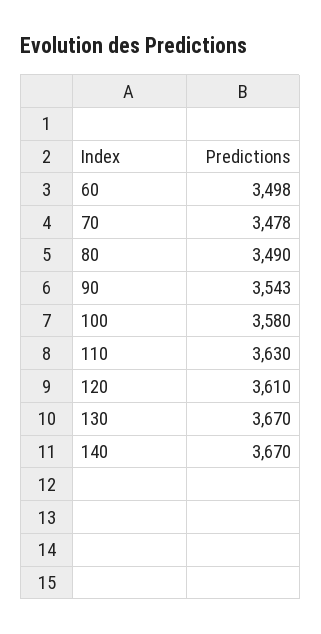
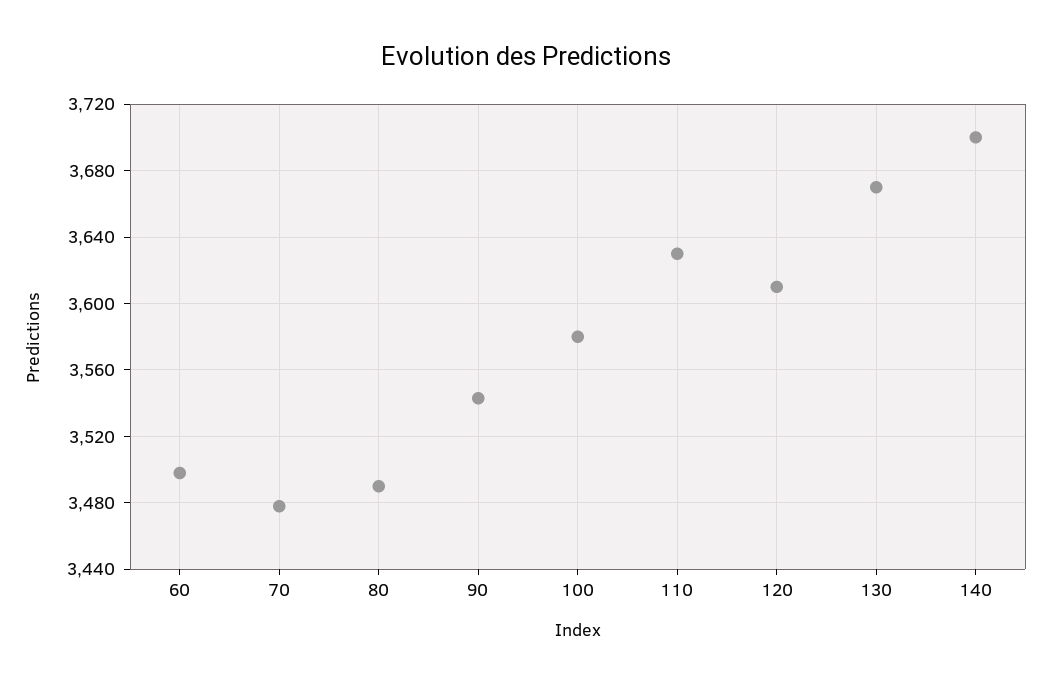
  {
    "60": 3498,
    "70": 3478,
    "80": 3490,
    "90": 3543,
    "100": 3580,
    "110": 3630,
    "120": 3610,
    "130": 3670,
-   "140": 3670
+   "140": 3700
  }

